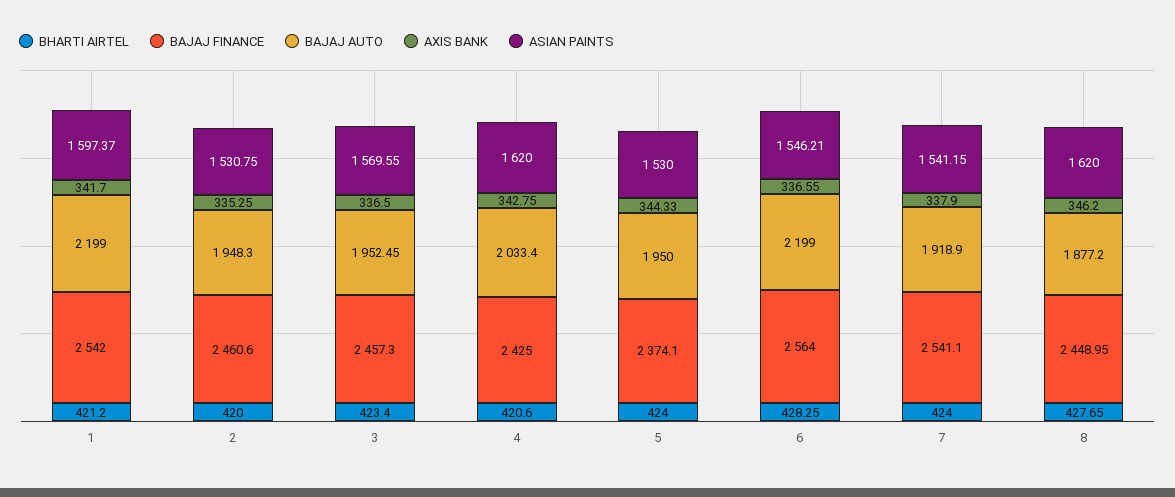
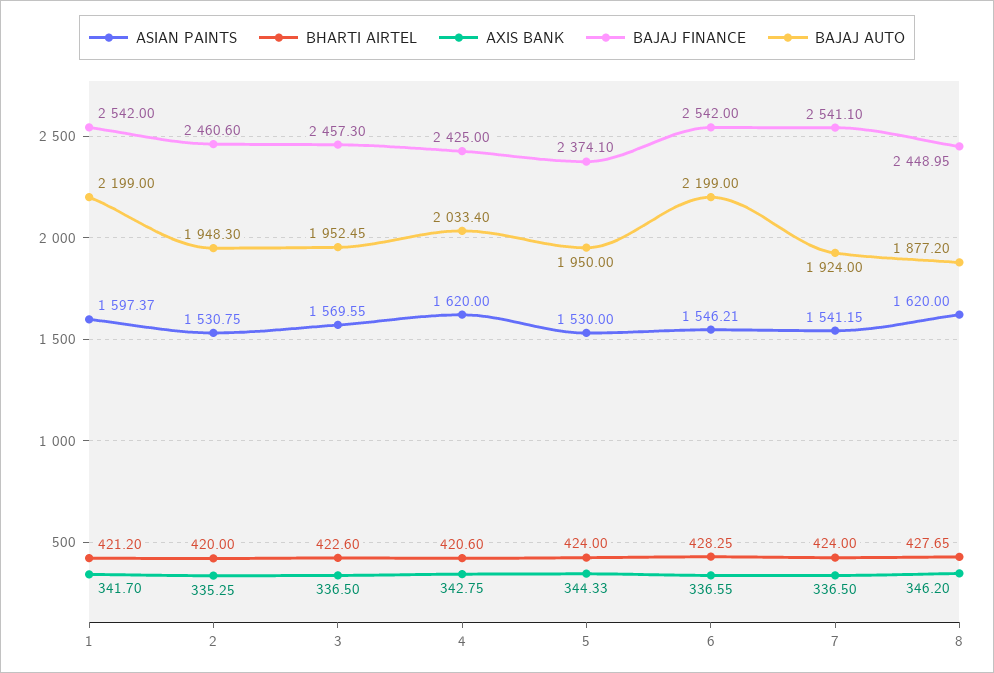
  {
    "BHARTI AIRTEL": {
      "1": 421.2,
      "2": 420,
-     "3": 423.4,
+     "3": 422.6,
      "4": 420.6,
      "5": 424,
      "6": 428.25,
      "7": 424,
      "8": 427.65
    },
    "BAJAJ FINANCE": {
      "1": 2542,
      "2": 2460.6,
      "3": 2457.3,
      "4": 2425,
      "5": 2374.1,
-     "6": 2564,
+     "6": 2542,
      "7": 2541.1,
      "8": 2448.95
    },
    "BAJAJ AUTO": {
      "1": 2199,
      "2": 1948.3,
      "3": 1952.45,
      "4": 2033.4,
      "5": 1950,
      "6": 2199,
-     "7": 1918.9,
+     "7": 1924,
      "8": 1877.2
    },
    "AXIS BANK": {
      "1": 341.7,
      "2": 335.25,
      "3": 336.5,
      "4": 342.75,
      "5": 344.33,
      "6": 336.55,
-     "7": 337.9,
+     "7": 336.5,
      "8": 346.2
    },
    "ASIAN PAINTS": {
      "1": 1597.37,
      "2": 1530.75,
      "3": 1569.55,
      "4": 1620,
      "5": 1530,
      "6": 1546.21,
      "7": 1541.15,
      "8": 1620
    }
  }

